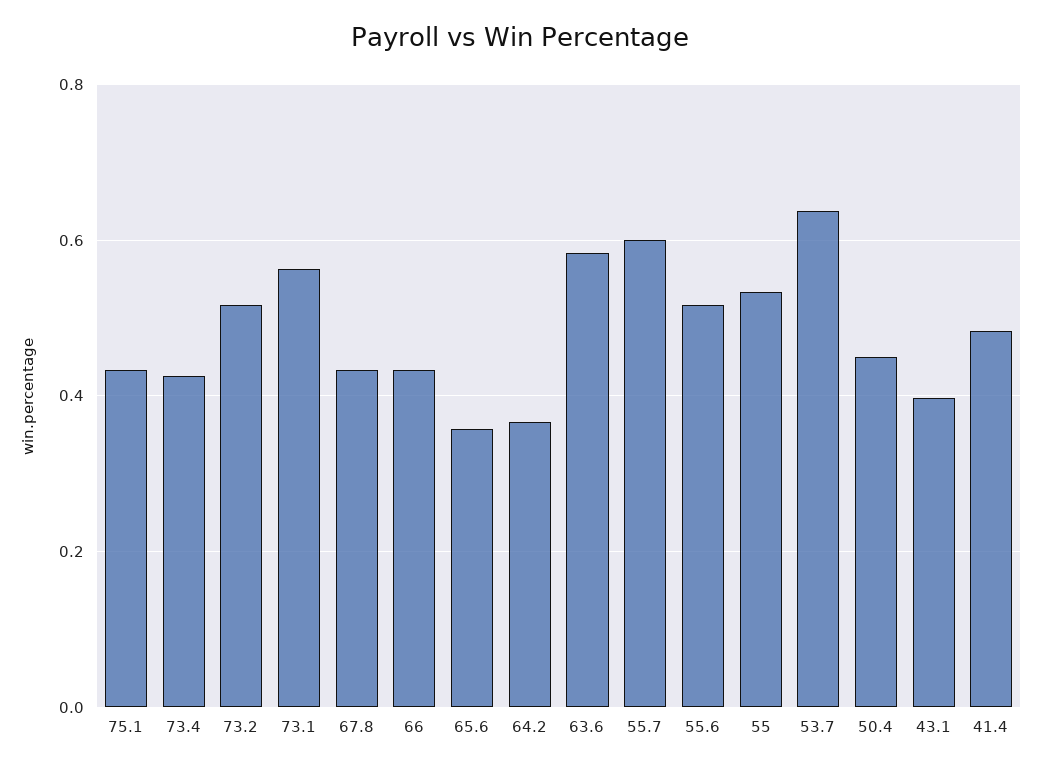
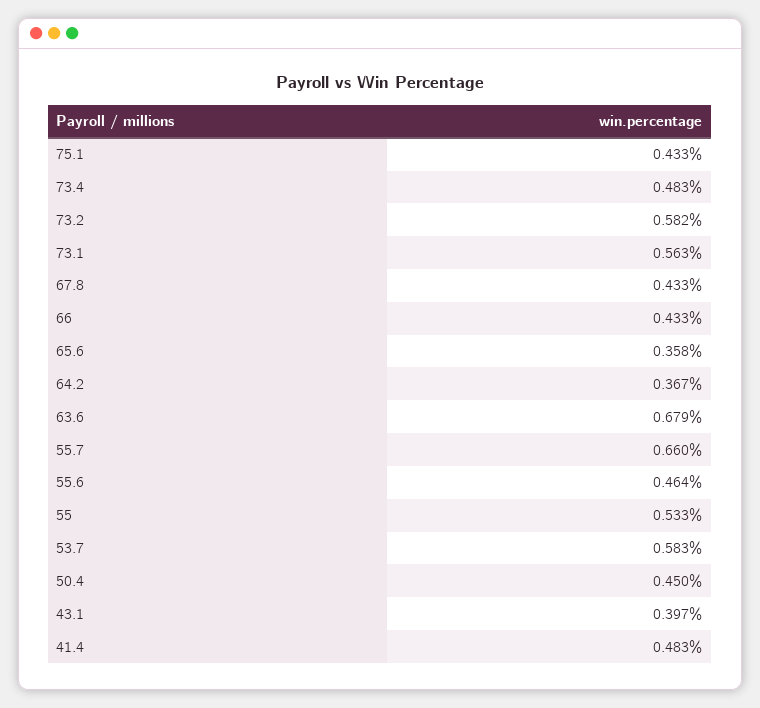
  {
    "75.1": 0.433,
-   "73.4": 0.42,
+   "73.4": 0.483,
-   "73.2": 0.52,
+   "73.2": 0.582,
    "73.1": 0.563,
    "67.8": 0.433,
    "66": 0.433,
    "65.6": 0.358,
    "64.2": 0.367,
-   "63.6": 0.58,
+   "63.6": 0.679,
-   "55.7": 0.6,
+   "55.7": 0.66,
-   "55.6": 0.52,
+   "55.6": 0.464,
    "55": 0.533,
-   "53.7": 0.64,
+   "53.7": 0.583,
    "50.4": 0.45,
    "43.1": 0.397,
    "41.4": 0.483
  }

